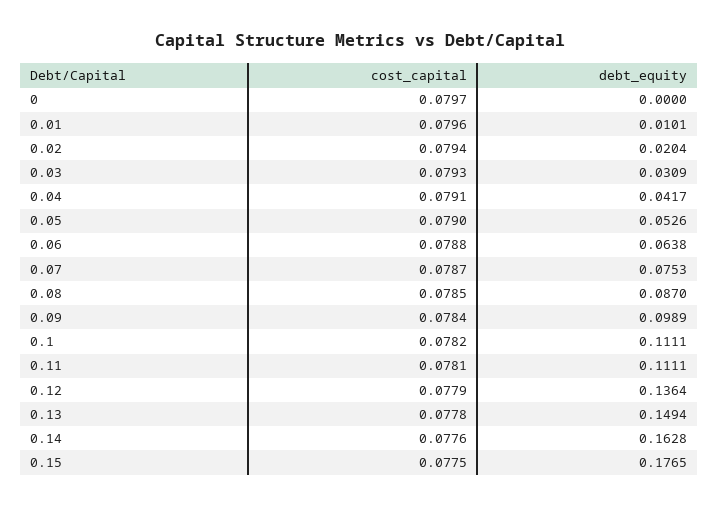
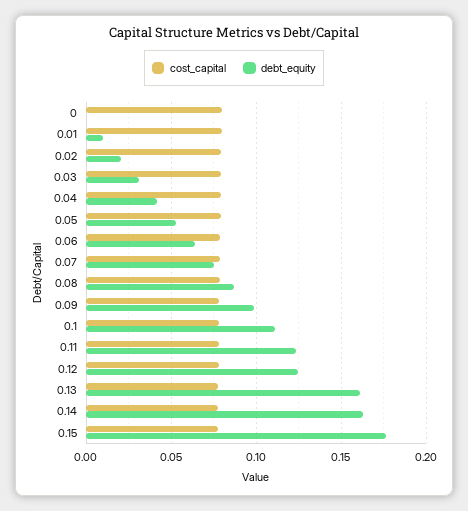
  {
    "cost_capital": {
      "0": 0.0797,
      "0.01": 0.0796,
      "0.02": 0.0794,
      "0.03": 0.0793,
      "0.04": 0.0791,
      "0.05": 0.079,
      "0.06": 0.0788,
      "0.07": 0.0787,
      "0.08": 0.0785,
      "0.09": 0.0784,
      "0.1": 0.0782,
      "0.11": 0.0781,
      "0.12": 0.0779,
      "0.13": 0.0778,
      "0.14": 0.0776,
      "0.15": 0.0775
    },
    "debt_equity": {
      "0": 0,
      "0.01": 0.0101,
      "0.02": 0.0204,
      "0.03": 0.0309,
      "0.04": 0.0417,
      "0.05": 0.0526,
      "0.06": 0.0638,
      "0.07": 0.0753,
      "0.08": 0.087,
      "0.09": 0.0989,
      "0.1": 0.1111,
-     "0.11": 0.1111,
+     "0.11": 0.125,
-     "0.12": 0.1364,
+     "0.12": 0.125,
-     "0.13": 0.1494,
+     "0.13": 0.16,
      "0.14": 0.1628,
      "0.15": 0.1765
    }
  }

